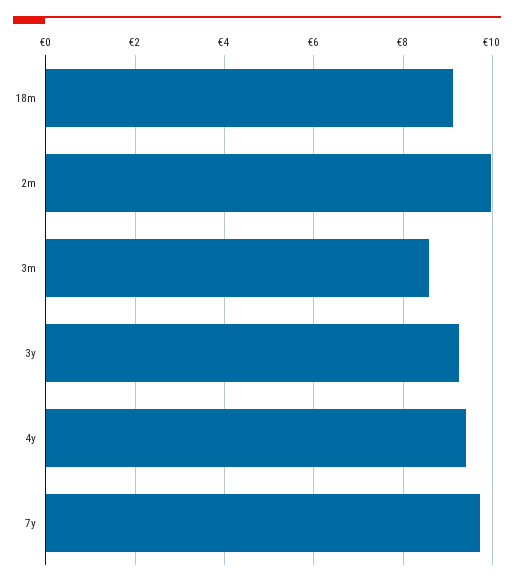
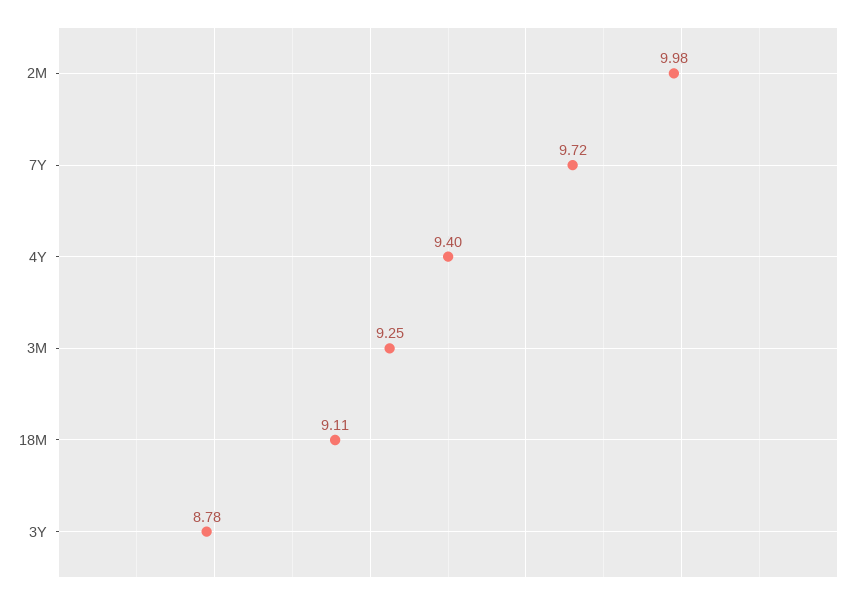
  {
    "18m": 9.11,
    "2m": 9.98,
-   "3m": 8.6,
+   "3m": 9.25,
-   "3y": 9.2,
+   "3y": 8.78,
    "4y": 9.4,
    "7y": 9.72
  }

